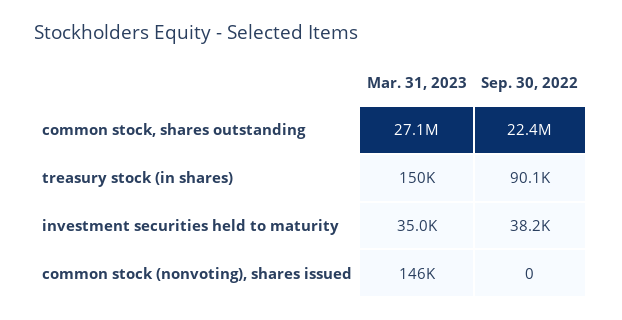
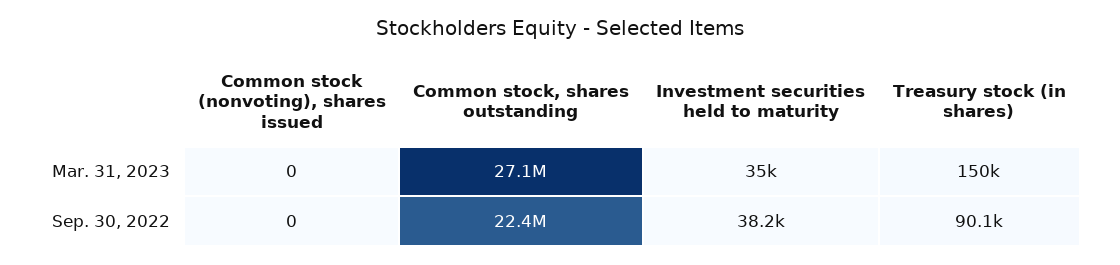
  {
    "Mar. 31, 2023": {
      "common stock, shares outstanding": 27100000,
      "treasury stock (in shares)": 150000,
      "investment securities held to maturity": 35000,
-     "common stock (nonvoting), shares issued": 146000
+     "common stock (nonvoting), shares issued": 0
    },
    "Sep. 30, 2022": {
      "common stock, shares outstanding": 22400000,
      "treasury stock (in shares)": 90100,
      "investment securities held to maturity": 38200,
      "common stock (nonvoting), shares issued": 0
    }
  }

